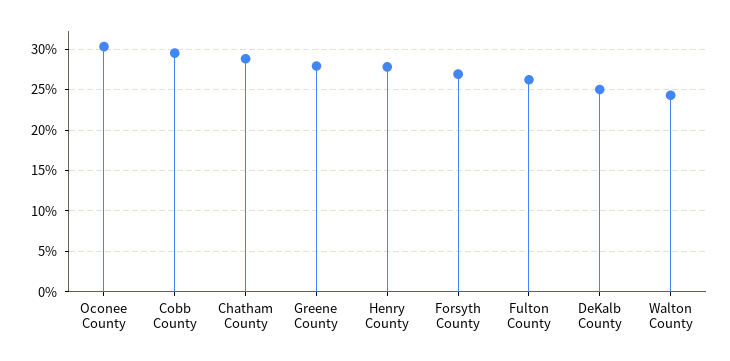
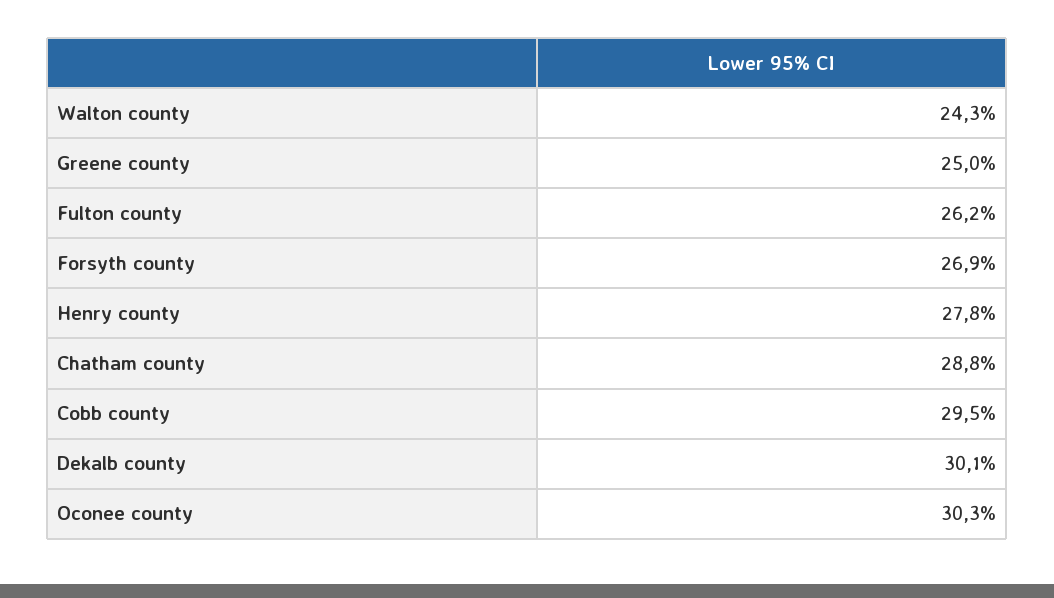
  {
    "Oconee County": 30.3,
    "Cobb County": 29.5,
    "Chatham County": 28.8,
-   "Greene County": 28,
+   "Greene County": 25,
    "Henry County": 27.8,
    "Forsyth County": 26.9,
    "Fulton County": 26.2,
-   "DeKalb County": 25,
+   "DeKalb County": 30.1,
    "Walton County": 24.3
  }

